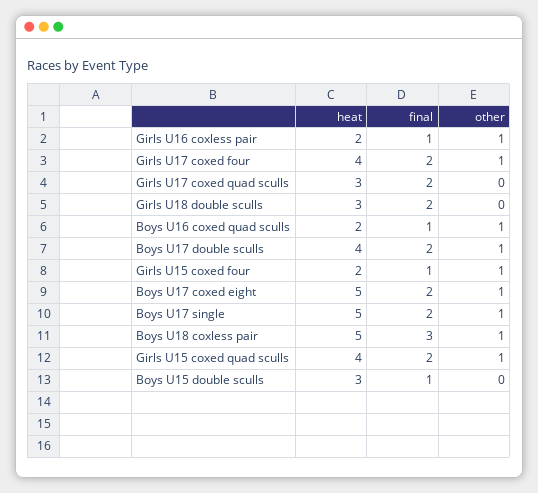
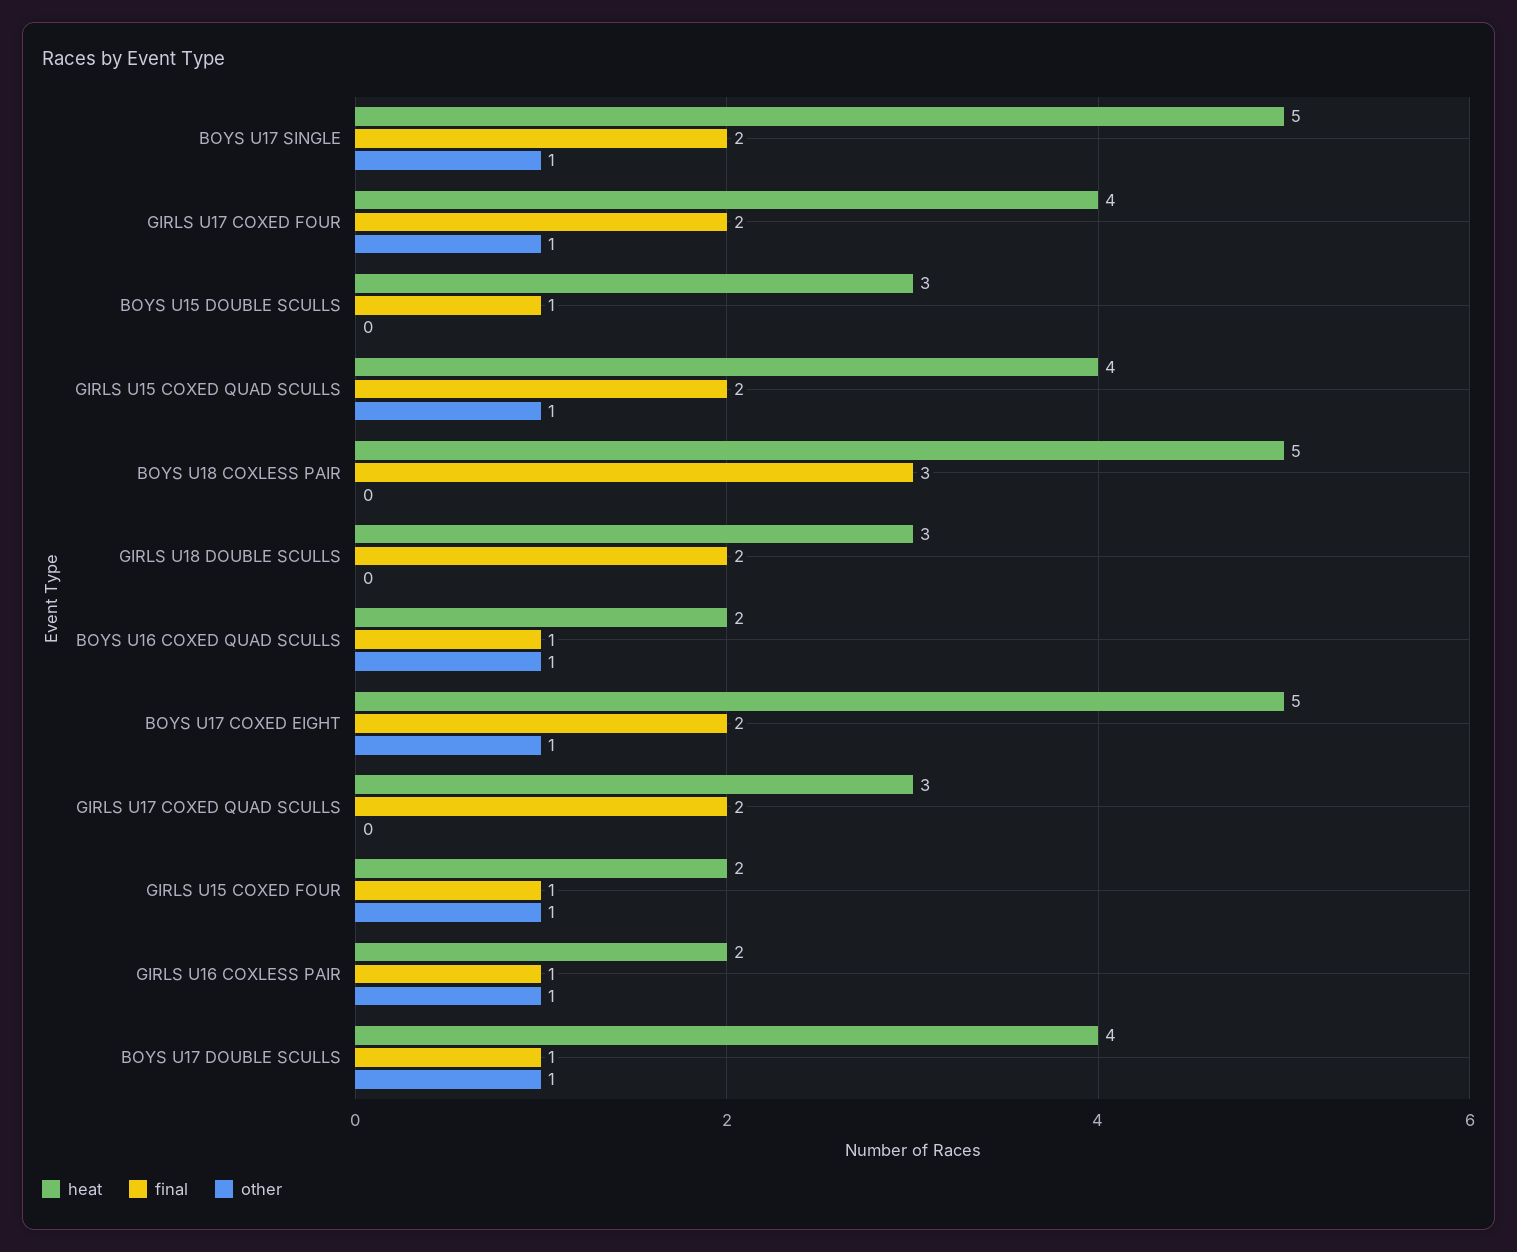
  {
    "heat": {
      "Girls U16 coxless pair": 2,
      "Girls U17 coxed four": 4,
      "Girls U17 coxed quad sculls": 3,
      "Girls U18 double sculls": 3,
      "Boys U16 coxed quad sculls": 2,
      "Boys U17 double sculls": 4,
      "Girls U15 coxed four": 2,
      "Boys U17 coxed eight": 5,
      "Boys U17 single": 5,
      "Boys U18 coxless pair": 5,
      "Girls U15 coxed quad sculls": 4,
      "Boys U15 double sculls": 3
    },
    "final": {
      "Girls U16 coxless pair": 1,
      "Girls U17 coxed four": 2,
      "Girls U17 coxed quad sculls": 2,
      "Girls U18 double sculls": 2,
      "Boys U16 coxed quad sculls": 1,
-     "Boys U17 double sculls": 2,
+     "Boys U17 double sculls": 1,
      "Girls U15 coxed four": 1,
      "Boys U17 coxed eight": 2,
      "Boys U17 single": 2,
      "Boys U18 coxless pair": 3,
      "Girls U15 coxed quad sculls": 2,
      "Boys U15 double sculls": 1
    },
    "other": {
      "Girls U16 coxless pair": 1,
      "Girls U17 coxed four": 1,
      "Girls U17 coxed quad sculls": 0,
      "Girls U18 double sculls": 0,
      "Boys U16 coxed quad sculls": 1,
      "Boys U17 double sculls": 1,
      "Girls U15 coxed four": 1,
      "Boys U17 coxed eight": 1,
      "Boys U17 single": 1,
-     "Boys U18 coxless pair": 1,
+     "Boys U18 coxless pair": 0,
      "Girls U15 coxed quad sculls": 1,
      "Boys U15 double sculls": 0
    }
  }

